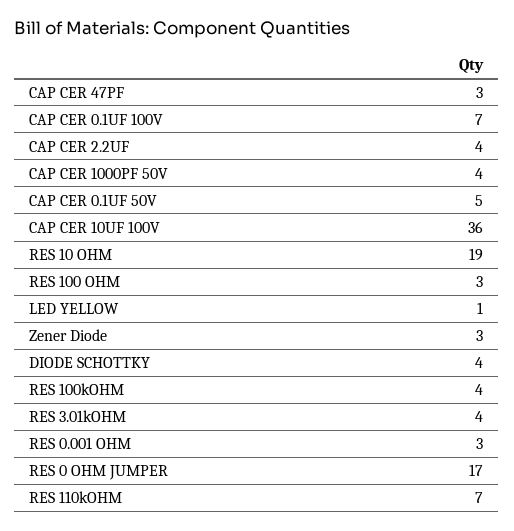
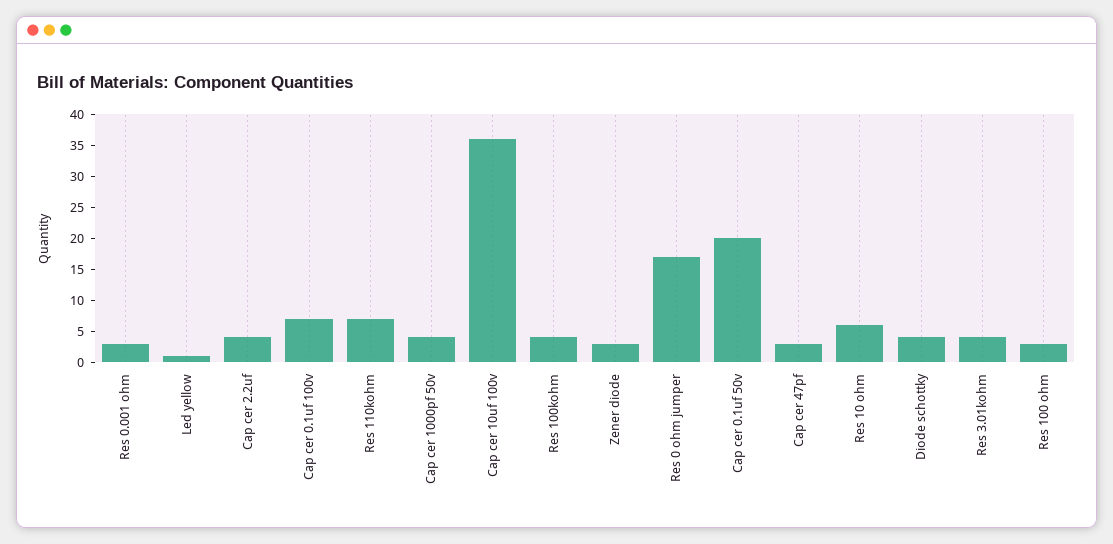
  {
    "CAP CER 47PF": 3,
    "CAP CER 0.1UF 100V": 7,
    "CAP CER 2.2UF": 4,
    "CAP CER 1000PF 50V": 4,
-   "CAP CER 0.1UF 50V": 5,
+   "CAP CER 0.1UF 50V": 20,
    "CAP CER 10UF 100V": 36,
-   "RES 10 OHM": 19,
+   "RES 10 OHM": 5,
    "RES 100 OHM": 3,
    "LED YELLOW": 1,
    "Zener Diode": 3,
    "DIODE SCHOTTKY": 4,
    "RES 100kOHM": 4,
    "RES 3.01kOHM": 4,
    "RES 0.001 OHM": 3,
    "RES 0 OHM JUMPER": 17,
    "RES 110kOHM": 7
  }

